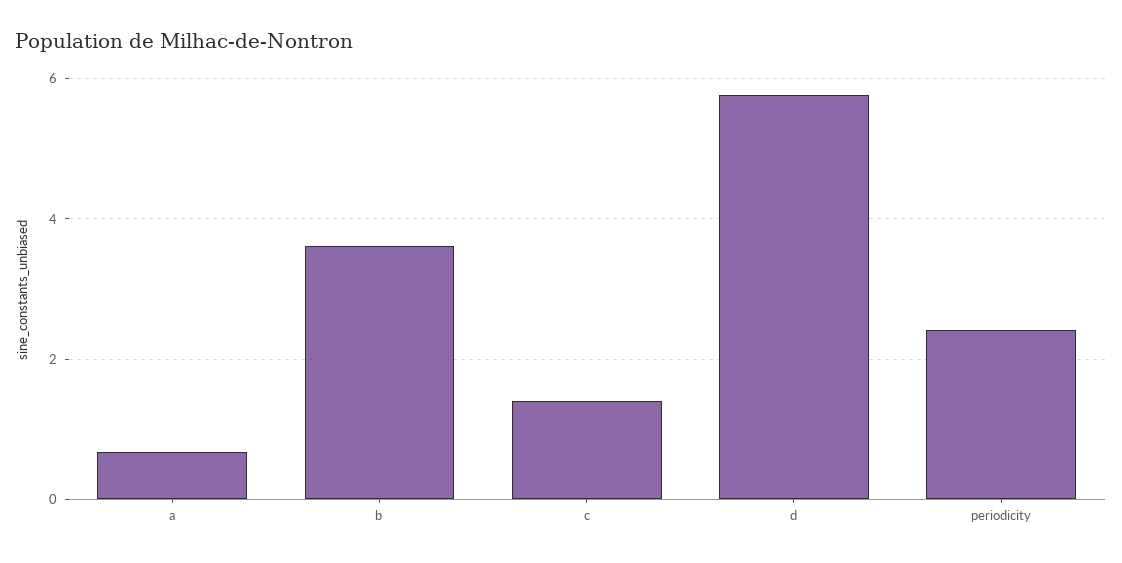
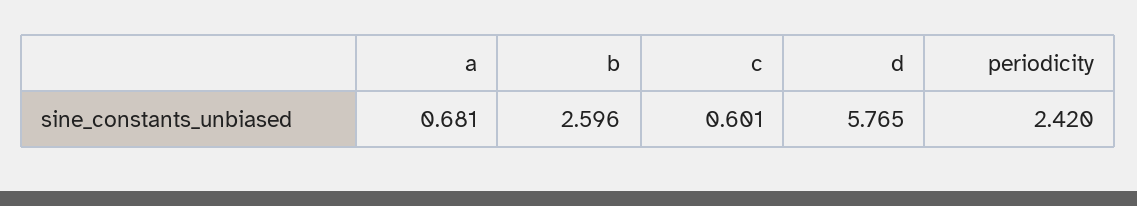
  {
    "a": 0.681,
-   "b": 3.6,
+   "b": 2.596,
-   "c": 1.4,
+   "c": 0.601,
    "d": 5.765,
    "periodicity": 2.42
  }

